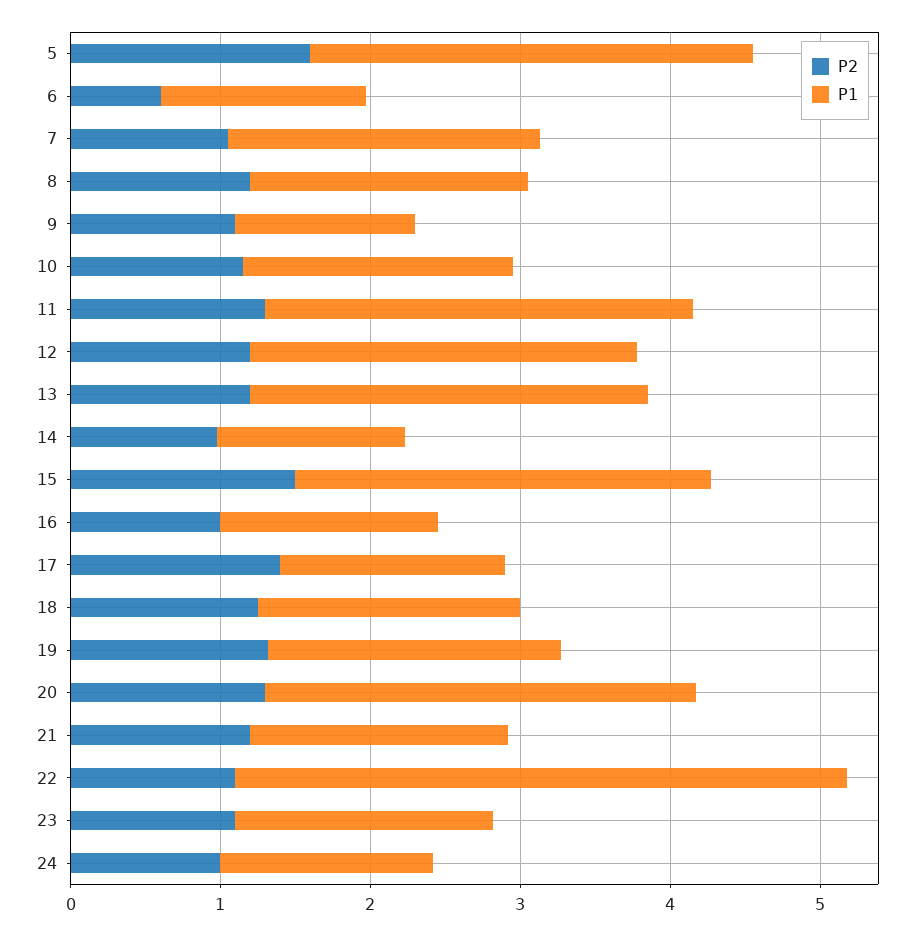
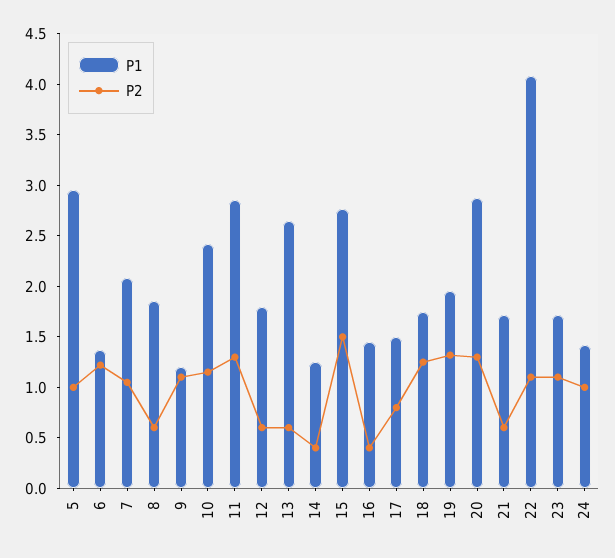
  {
    "P2": {
-     "5": 1.6,
+     "5": 1,
-     "6": 0.6,
+     "6": 1.2,
      "7": 1.1,
-     "8": 1.2,
+     "8": 0.6,
      "9": 1.1,
      "10": 1.2,
      "11": 1.3,
-     "12": 1.2,
+     "12": 0.6,
-     "13": 1.2,
+     "13": 0.6,
-     "14": 1,
+     "14": 0.4,
      "15": 1.5,
-     "16": 1,
+     "16": 0.4,
-     "17": 1.4,
+     "17": 0.8,
      "18": 1.3,
      "19": 1.3,
      "20": 1.3,
-     "21": 1.2,
+     "21": 0.6,
      "22": 1.1,
      "23": 1.1,
      "24": 1
    },
    "P1": {
      "5": 3,
      "6": 1.4,
      "7": 2.1,
      "8": 1.9,
      "9": 1.2,
-     "10": 1.8,
+     "10": 2.4,
      "11": 2.9,
-     "12": 2.6,
+     "12": 1.8,
      "13": 2.7,
      "14": 1.3,
      "15": 2.8,
      "16": 1.5,
      "17": 1.5,
      "18": 1.8,
      "19": 2,
      "20": 2.9,
      "21": 1.7,
      "22": 4.1,
      "23": 1.7,
      "24": 1.4
    }
  }

